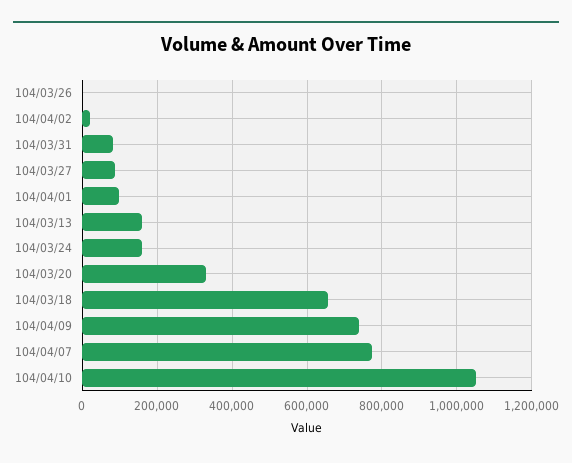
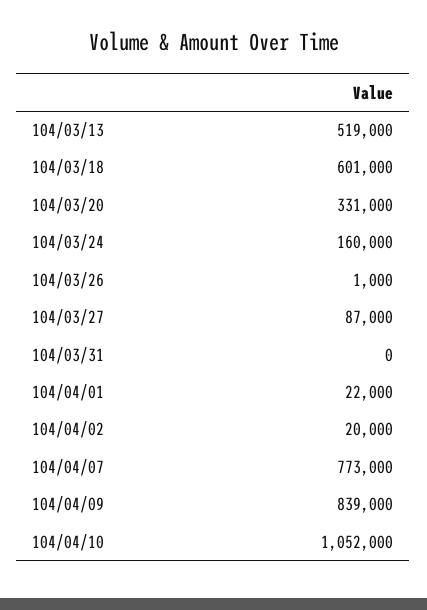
  {
    "104/03/26": 1000,
    "104/04/02": 20000,
-   "104/03/31": 80000,
+   "104/03/31": 0,
    "104/03/27": 87000,
-   "104/04/01": 100000,
+   "104/04/01": 22000,
-   "104/03/13": 160000,
+   "104/03/13": 519000,
    "104/03/24": 160000,
    "104/03/20": 331000,
-   "104/03/18": 660000,
+   "104/03/18": 601000,
-   "104/04/09": 740000,
+   "104/04/09": 839000,
    "104/04/07": 773000,
    "104/04/10": 1052000
  }

